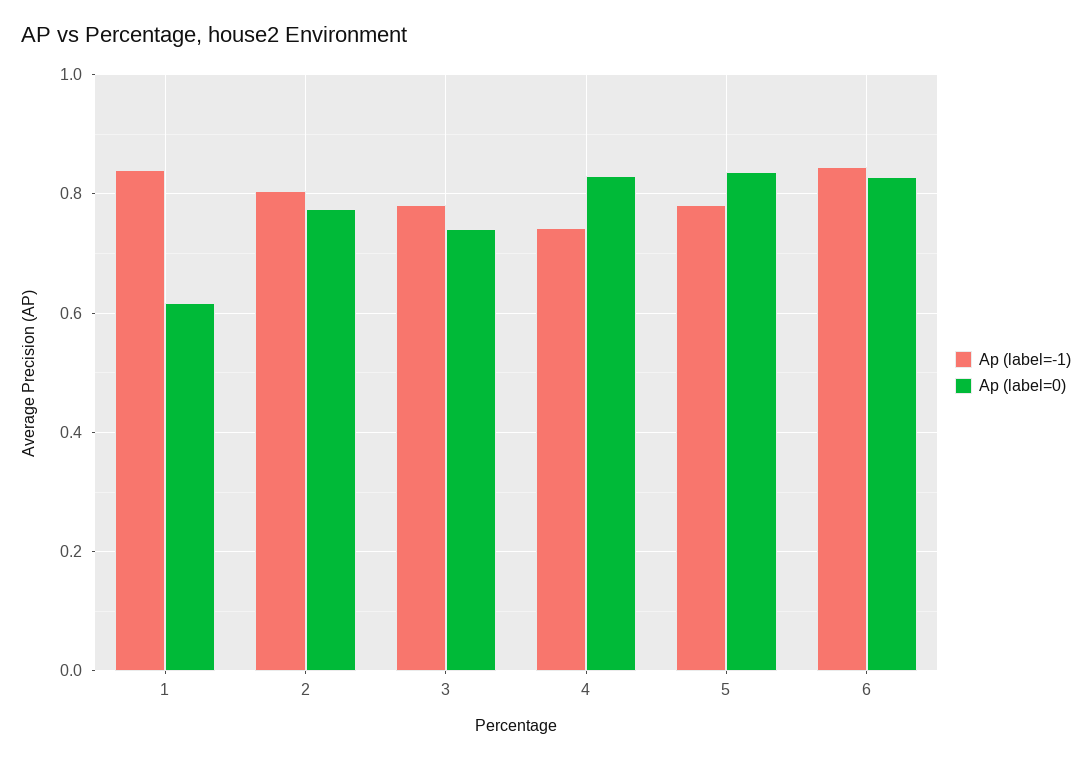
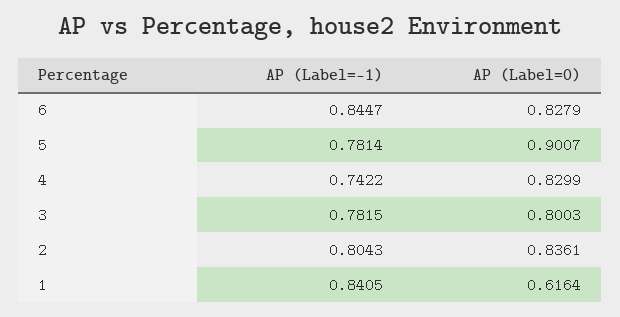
  {
    "Ap (label=-1)": {
      "1": 0.8405,
      "2": 0.8043,
      "3": 0.7815,
      "4": 0.7422,
      "5": 0.7814,
      "6": 0.8447
    },
    "Ap (label=0)": {
      "1": 0.6164,
-     "2": 0.78,
+     "2": 0.8361,
-     "3": 0.74,
+     "3": 0.8003,
      "4": 0.8299,
-     "5": 0.84,
+     "5": 0.9007,
      "6": 0.8279
    }
  }

